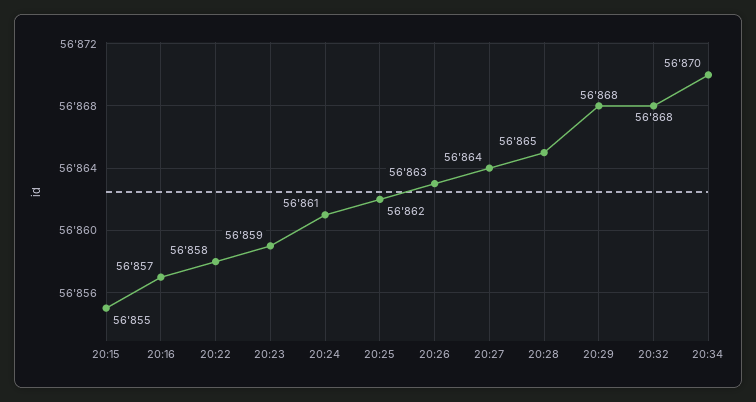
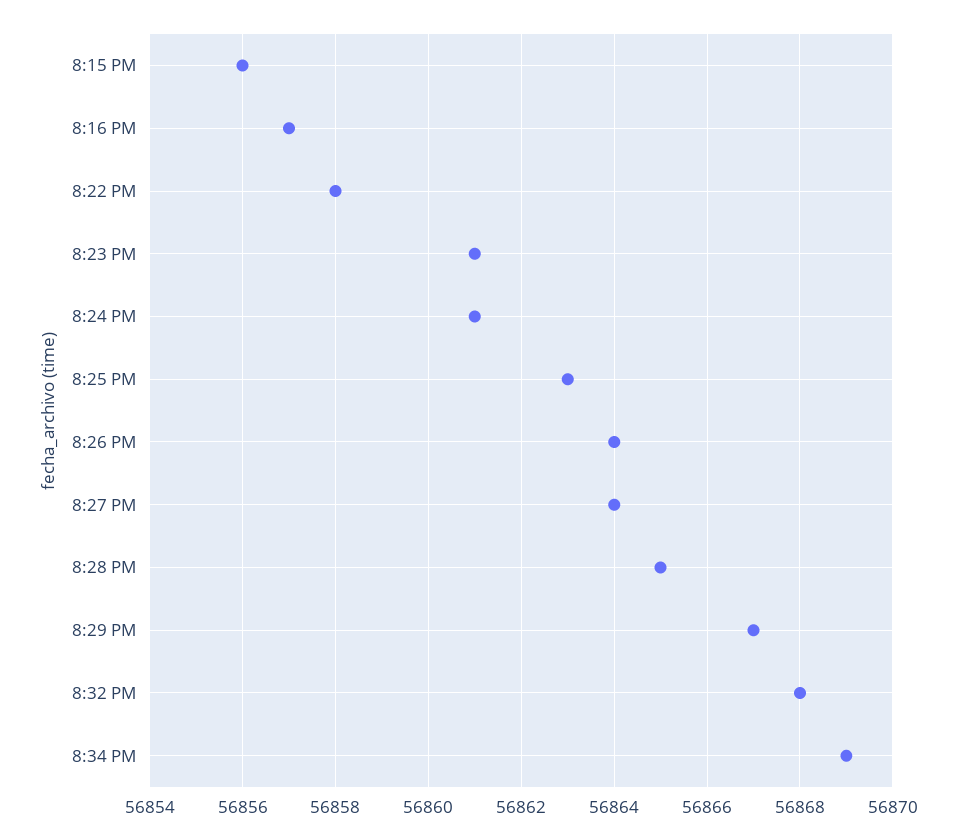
  {
-   "20:15": 56855,
+   "20:15": 56856,
    "20:16": 56857,
    "20:22": 56858,
-   "20:23": 56859,
+   "20:23": 56861,
    "20:24": 56861,
-   "20:25": 56862,
+   "20:25": 56863,
-   "20:26": 56863,
+   "20:26": 56864,
    "20:27": 56864,
    "20:28": 56865,
-   "20:29": 56868,
+   "20:29": 56867,
    "20:32": 56868,
-   "20:34": 56870
+   "20:34": 56869
  }

